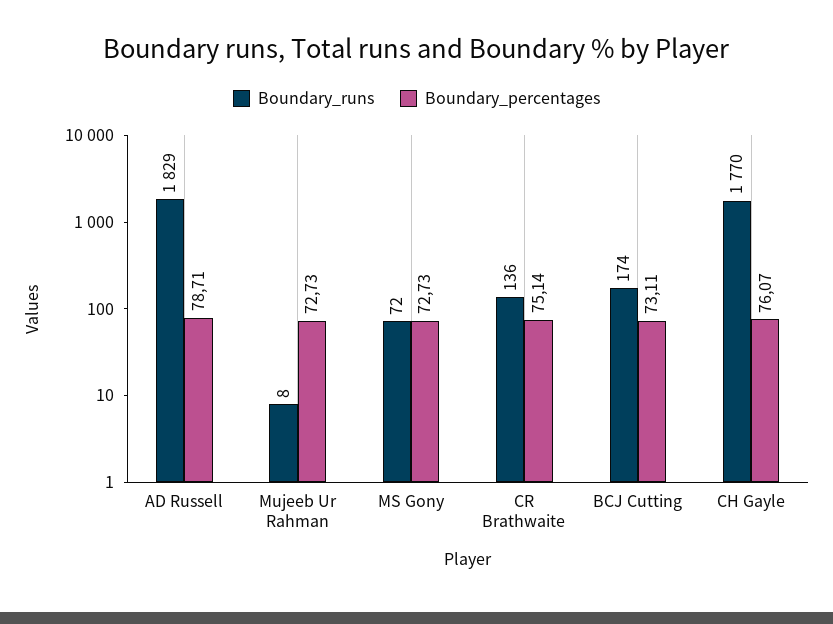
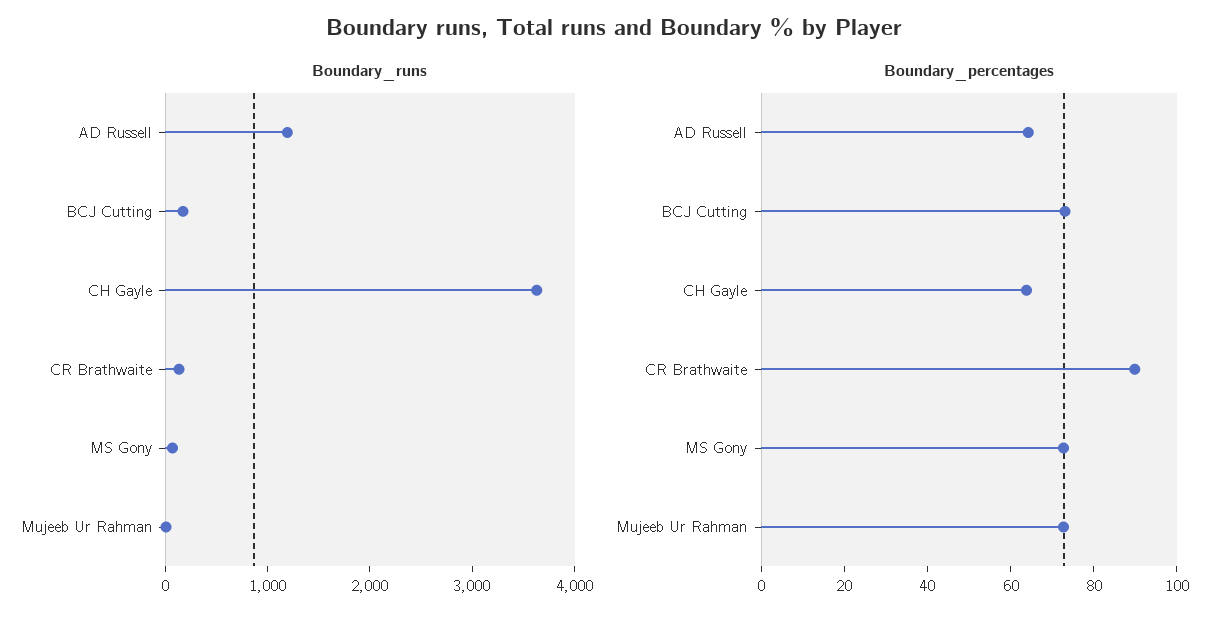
  {
    "Boundary_runs": {
-     "AD Russell": 1829,
+     "AD Russell": 1200,
      "Mujeeb Ur Rahman": 8,
      "MS Gony": 72,
      "CR Brathwaite": 136,
      "BCJ Cutting": 174,
-     "CH Gayle": 1770
+     "CH Gayle": 3600
    },
    "Boundary_percentages": {
-     "AD Russell": 78.71,
+     "AD Russell": 65,
      "Mujeeb Ur Rahman": 72.73,
      "MS Gony": 72.73,
-     "CR Brathwaite": 75.14,
+     "CR Brathwaite": 90,
      "BCJ Cutting": 73.11,
-     "CH Gayle": 76.07
+     "CH Gayle": 65
    }
  }

